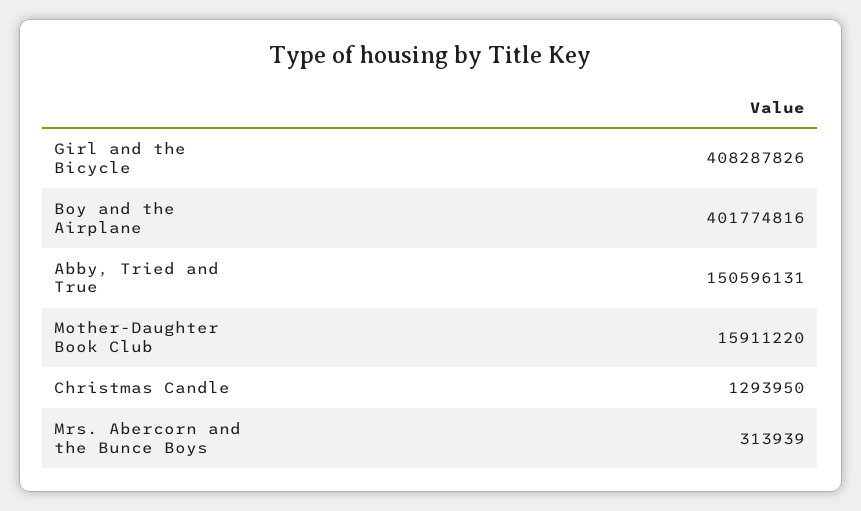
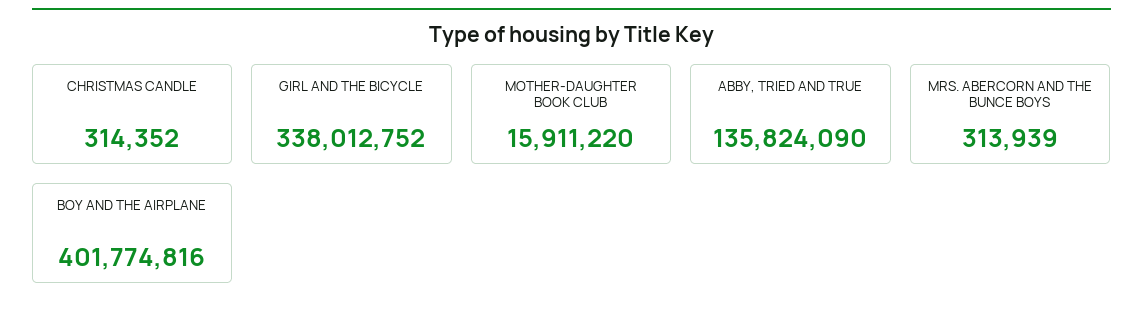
  {
-   "Girl and the Bicycle": 408287826,
+   "Girl and the Bicycle": 338012752,
    "Boy and the Airplane": 401774816,
-   "Abby, Tried and True": 150596131,
+   "Abby, Tried and True": 135824090,
    "Mother-Daughter Book Club": 15911220,
-   "Christmas Candle": 1293950,
+   "Christmas Candle": 314352,
    "Mrs. Abercorn and the Bunce Boys": 313939
  }

